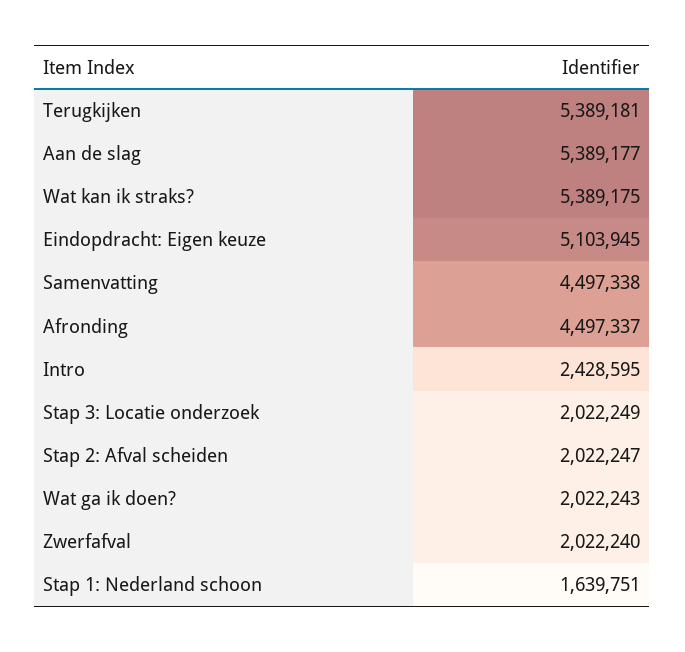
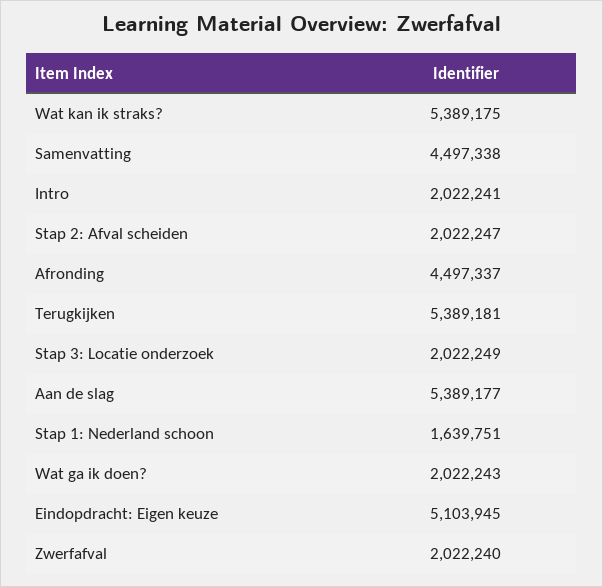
  {
    "Terugkijken": 5389181,
    "Aan de slag": 5389177,
    "Wat kan ik straks?": 5389175,
    "Eindopdracht: Eigen keuze": 5103945,
    "Samenvatting": 4497338,
    "Afronding": 4497337,
-   "Intro": 2428595,
+   "Intro": 2022241,
    "Stap 3: Locatie onderzoek": 2022249,
    "Stap 2: Afval scheiden": 2022247,
    "Wat ga ik doen?": 2022243,
    "Zwerfafval": 2022240,
    "Stap 1: Nederland schoon": 1639751
  }

